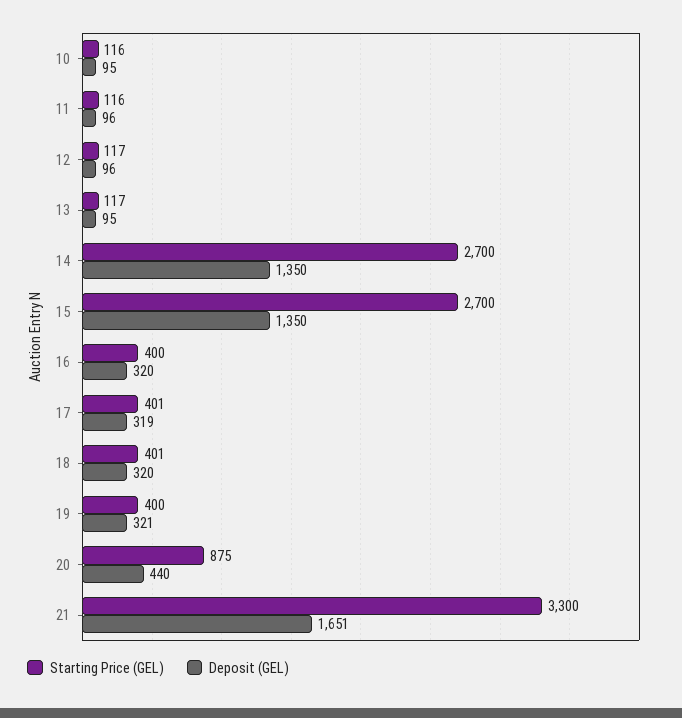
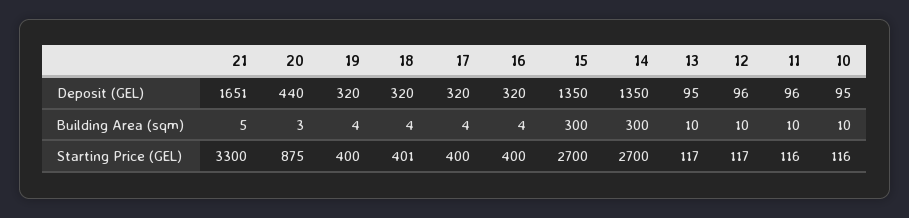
  {
    "Starting Price (GEL)": {
      "10": 116,
      "11": 116,
      "12": 117,
      "13": 117,
      "14": 2700,
      "15": 2700,
      "16": 400,
-     "17": 401,
+     "17": 400,
      "18": 401,
      "19": 400,
      "20": 875,
      "21": 3300
    },
    "Deposit (GEL)": {
      "10": 95,
      "11": 96,
      "12": 96,
      "13": 95,
      "14": 1350,
      "15": 1350,
      "16": 320,
-     "17": 319,
+     "17": 320,
      "18": 320,
-     "19": 321,
+     "19": 320,
      "20": 440,
      "21": 1651
-   }
+   },
+   "Building Area (sqm)": {
+     "21": 5,
+     "20": 3,
+     "19": 4,
+     "18": 4,
+     "17": 4,
+     "16": 4,
+     "15": 300,
+     "14": 300,
+     "13": 10,
+     "12": 10,
+     "11": 10,
+     "10": 10
+   }
  }

